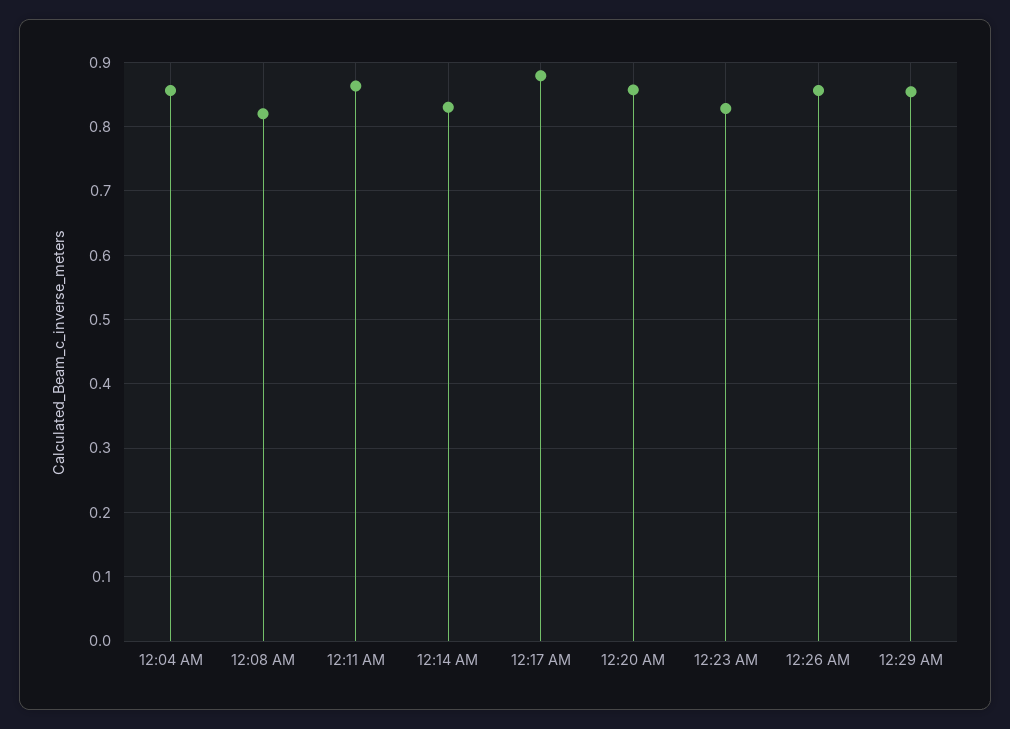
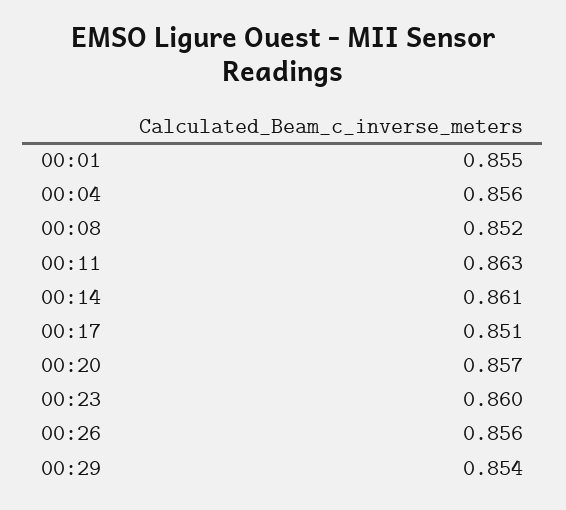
  {
    "12:04 AM": 0.856,
-   "12:08 AM": 0.82,
+   "12:08 AM": 0.852,
    "12:11 AM": 0.863,
-   "12:14 AM": 0.83,
+   "12:14 AM": 0.861,
-   "12:17 AM": 0.88,
+   "12:17 AM": 0.851,
    "12:20 AM": 0.857,
-   "12:23 AM": 0.83,
+   "12:23 AM": 0.86,
    "12:26 AM": 0.856,
-   "12:29 AM": 0.854
+   "12:29 AM": 0.854,
+   "00:01": 0.855
  }

